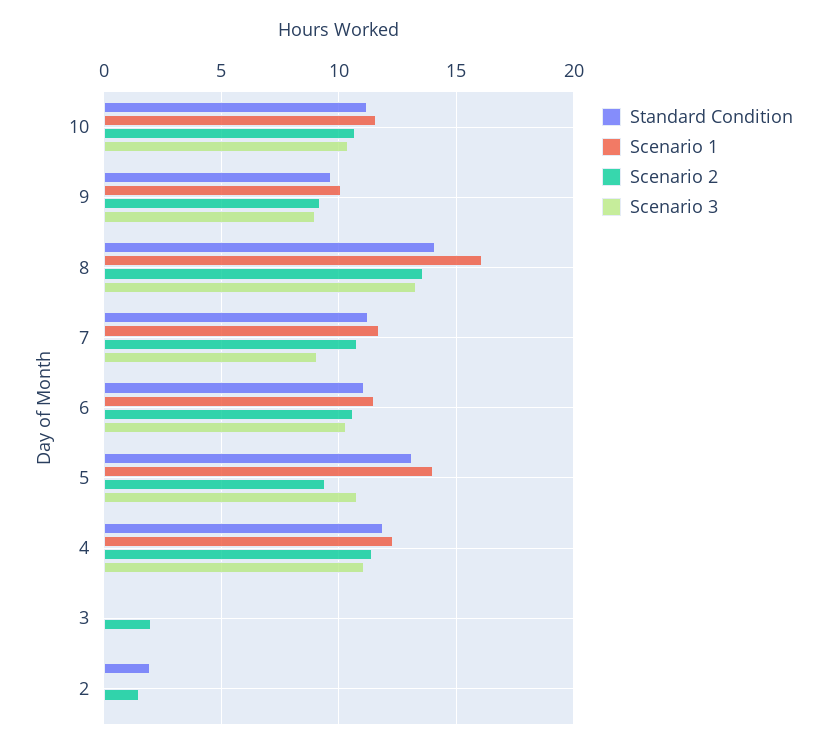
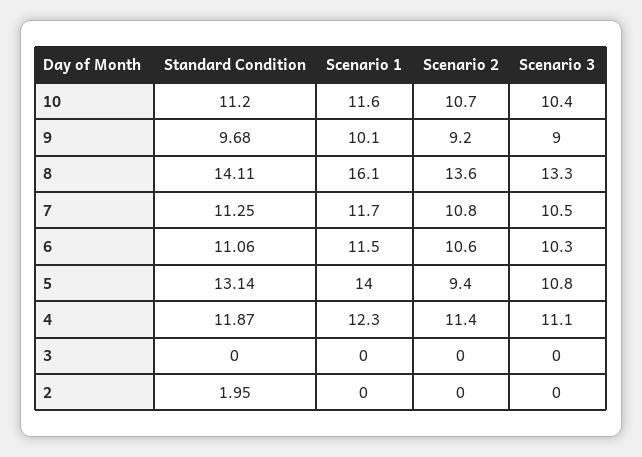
  {
    "Standard Condition": {
      "10": 11.2,
      "9": 9.68,
      "8": 14.11,
      "7": 11.25,
      "6": 11.06,
      "5": 13.14,
      "4": 11.87,
      "3": 0,
      "2": 1.95
    },
    "Scenario 1": {
      "10": 11.6,
      "9": 10.1,
      "8": 16.1,
      "7": 11.7,
      "6": 11.5,
      "5": 14,
      "4": 12.3,
      "3": 0,
      "2": 0
    },
    "Scenario 2": {
      "10": 10.7,
      "9": 9.2,
      "8": 13.6,
      "7": 10.8,
      "6": 10.6,
      "5": 9.4,
      "4": 11.4,
-     "3": 2,
+     "3": 0,
-     "2": 1.5
+     "2": 0
    },
    "Scenario 3": {
      "10": 10.4,
      "9": 9,
      "8": 13.3,
-     "7": 9,
+     "7": 10.5,
      "6": 10.3,
      "5": 10.8,
      "4": 11.1,
      "3": 0,
      "2": 0
    }
  }

